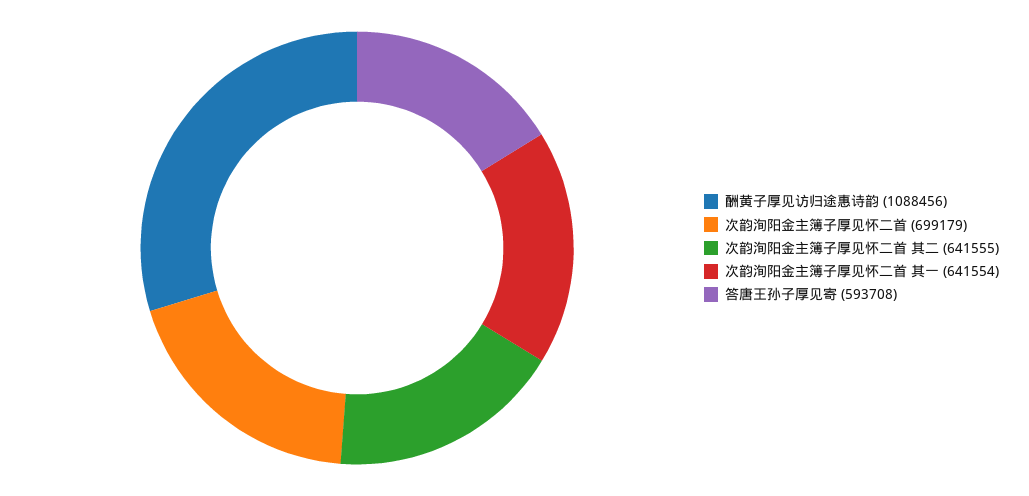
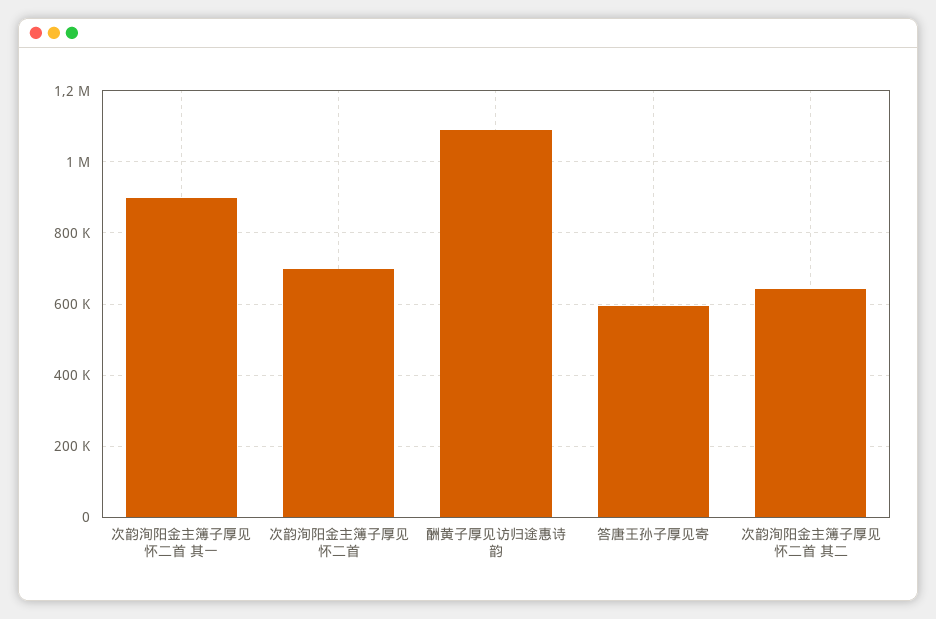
  {
    "酬黄子厚见访归途惠诗韵": 1088456,
    "次韵洵阳金主簿子厚见怀二首": 699179,
    "次韵洵阳金主簿子厚见怀二首 其二": 641555,
-   "次韵洵阳金主簿子厚见怀二首 其一": 641554,
+   "次韵洵阳金主簿子厚见怀二首 其一": 900000,
    "答唐王孙子厚见寄": 593708
  }

